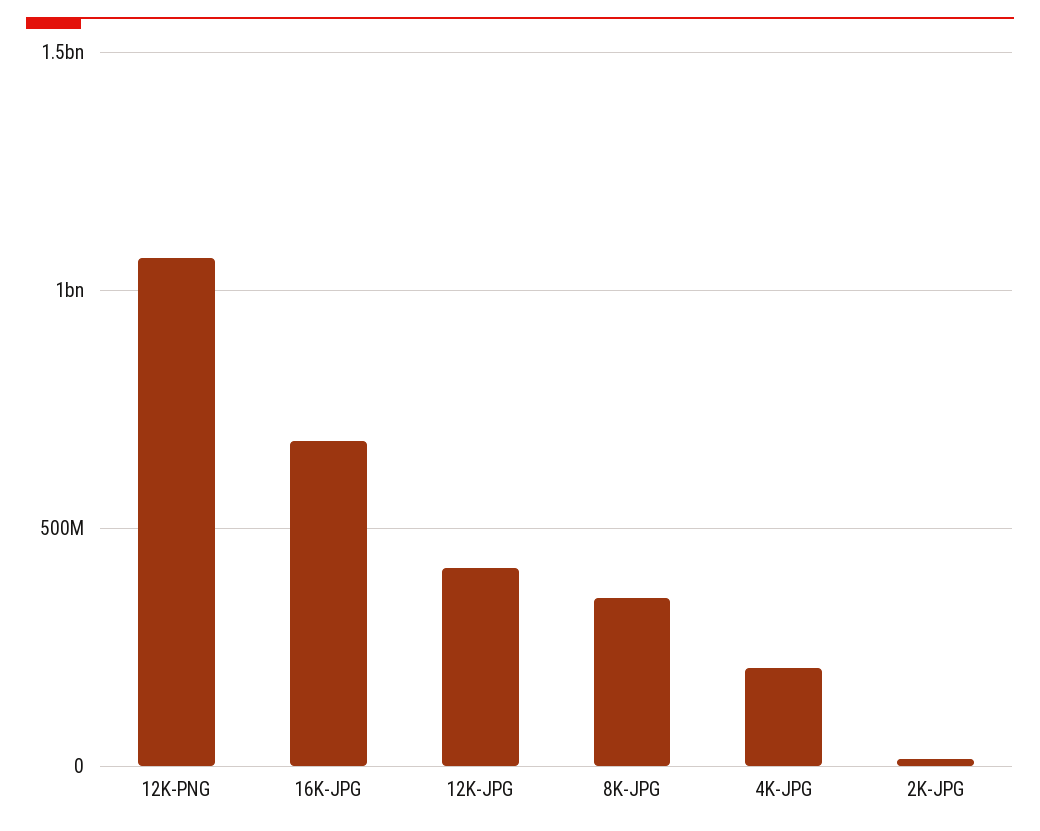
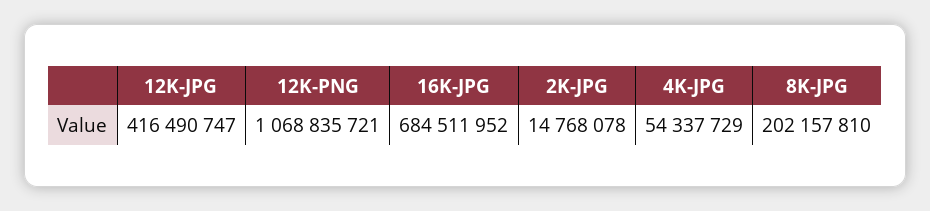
  {
    "12K-PNG": 1068835721,
    "16K-JPG": 684511952,
    "12K-JPG": 416490747,
-   "8K-JPG": 350000000,
+   "8K-JPG": 202157810,
-   "4K-JPG": 200000000,
+   "4K-JPG": 54337729,
    "2K-JPG": 14768078
  }

